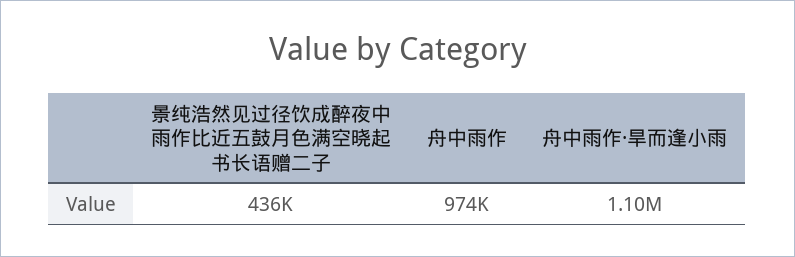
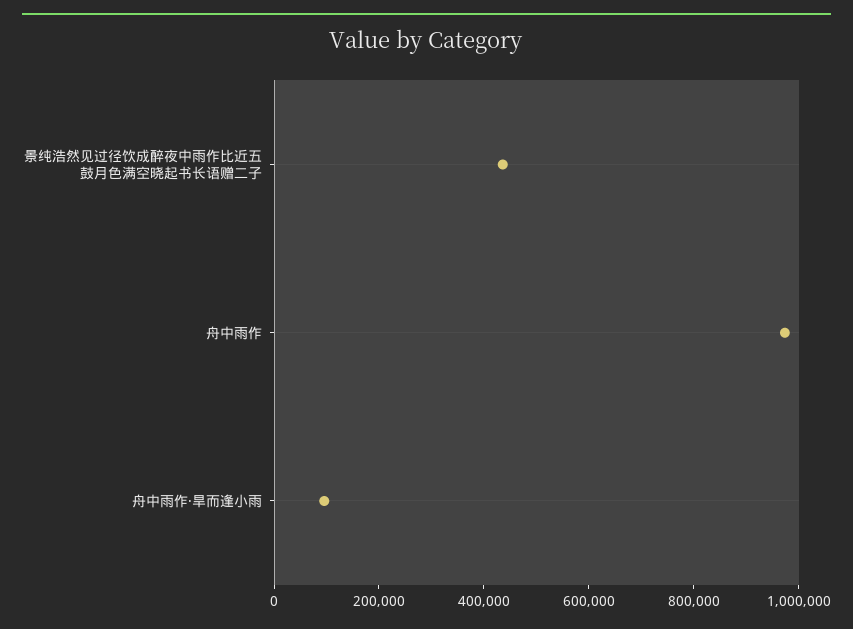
  {
    "景纯浩然见过径饮成醉夜中雨作比近五鼓月色满空晓起书长语赠二子": 436000,
    "舟中雨作": 974000,
-   "舟中雨作·旱而逢小雨": 1100000
+   "舟中雨作·旱而逢小雨": 100000
  }

